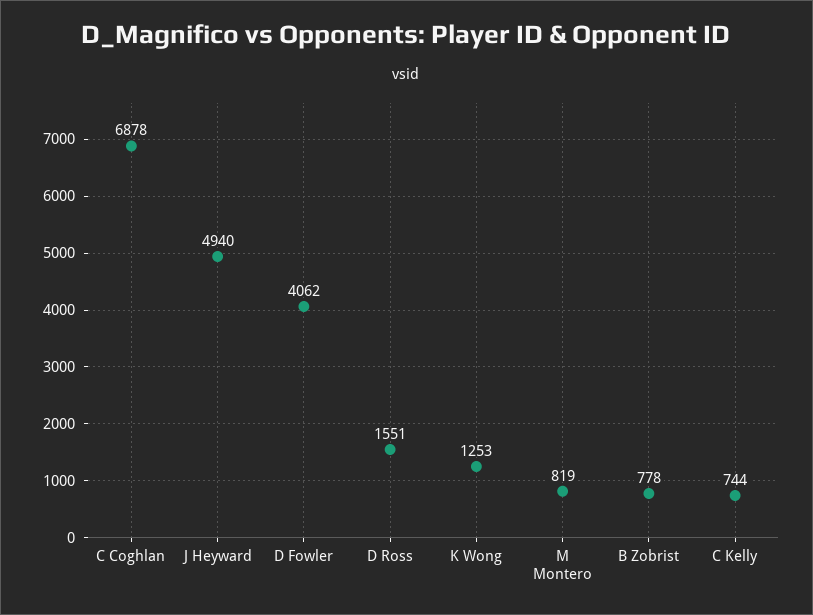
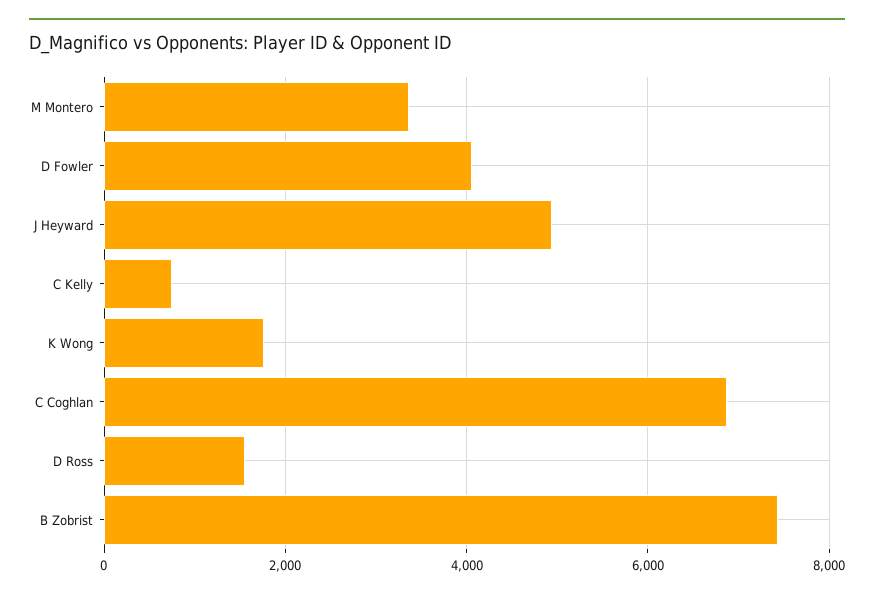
  {
    "C Coghlan": 6878,
    "J Heyward": 4940,
    "D Fowler": 4062,
    "D Ross": 1551,
-   "K Wong": 1253,
+   "K Wong": 1800,
-   "M Montero": 819,
+   "M Montero": 3400,
-   "B Zobrist": 778,
+   "B Zobrist": 7400,
    "C Kelly": 744
  }

